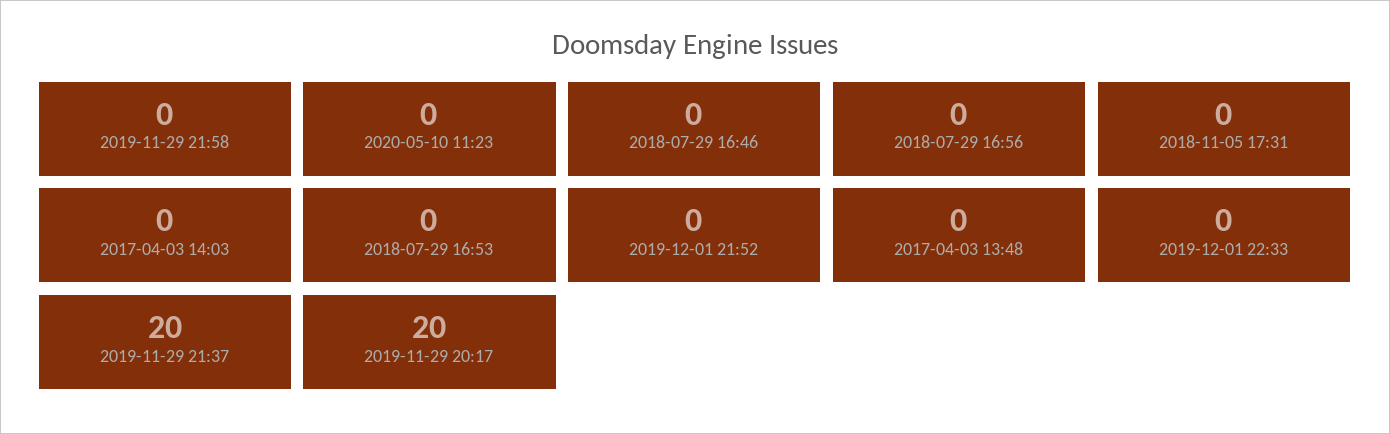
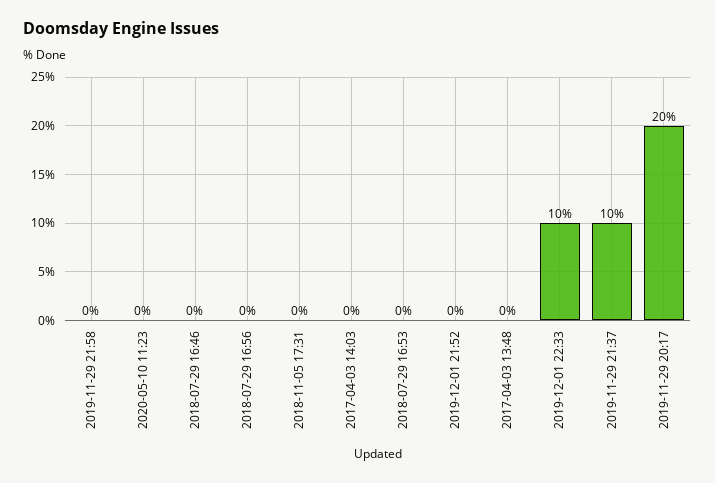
  {
    "2019-11-29 21:58": 0,
    "2020-05-10 11:23": 0,
    "2018-07-29 16:46": 0,
    "2018-07-29 16:56": 0,
    "2018-11-05 17:31": 0,
    "2017-04-03 14:03": 0,
    "2018-07-29 16:53": 0,
    "2019-12-01 21:52": 0,
    "2017-04-03 13:48": 0,
-   "2019-12-01 22:33": 0,
+   "2019-12-01 22:33": 10,
-   "2019-11-29 21:37": 20,
+   "2019-11-29 21:37": 10,
    "2019-11-29 20:17": 20
  }

